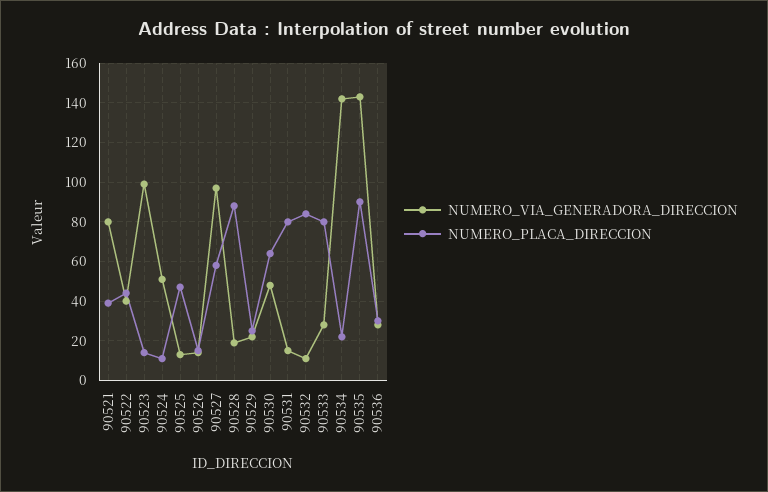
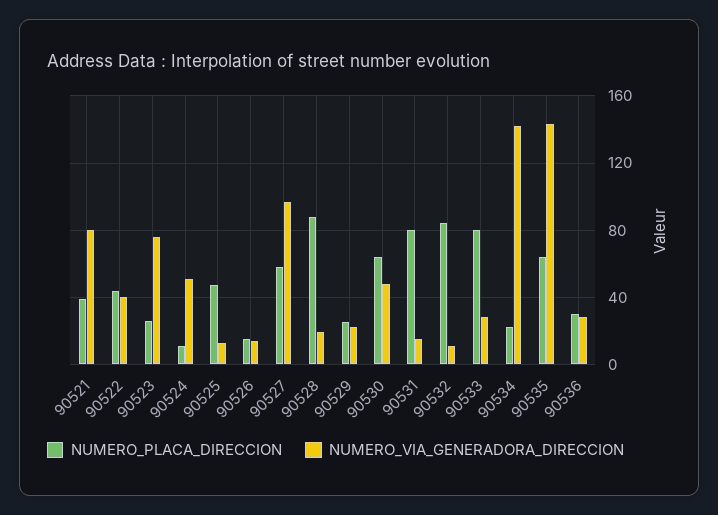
  {
    "NUMERO_VIA_GENERADORA_DIRECCION": {
      "90521": 80,
      "90522": 40,
-     "90523": 100,
+     "90523": 75,
      "90524": 50,
      "90525": 15,
      "90526": 15,
      "90527": 95,
      "90528": 20,
      "90529": 20,
      "90530": 50,
      "90531": 15,
      "90532": 10,
      "90533": 30,
      "90534": 140,
      "90535": 145,
      "90536": 30
    },
    "NUMERO_PLACA_DIRECCION": {
      "90521": 40,
      "90522": 45,
-     "90523": 15,
+     "90523": 25,
      "90524": 10,
      "90525": 45,
      "90526": 15,
      "90527": 60,
      "90528": 90,
      "90529": 25,
      "90530": 65,
      "90531": 80,
      "90532": 85,
      "90533": 80,
      "90534": 20,
-     "90535": 90,
+     "90535": 65,
      "90536": 30
    }
  }

